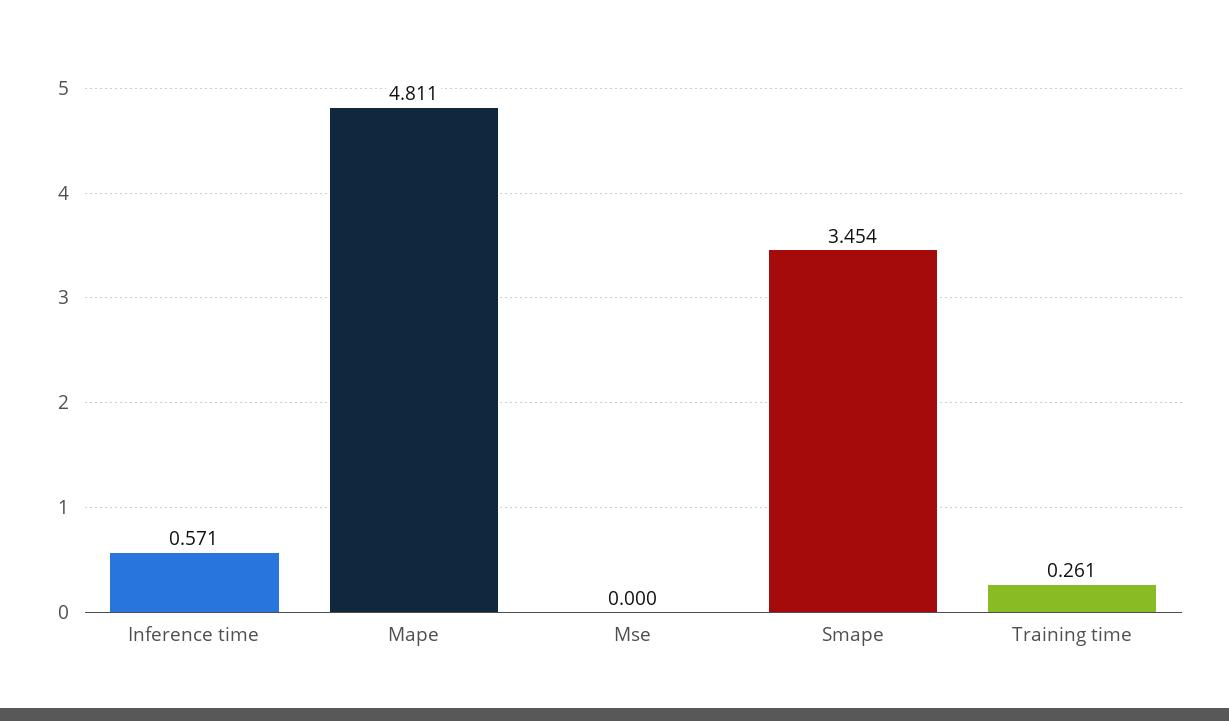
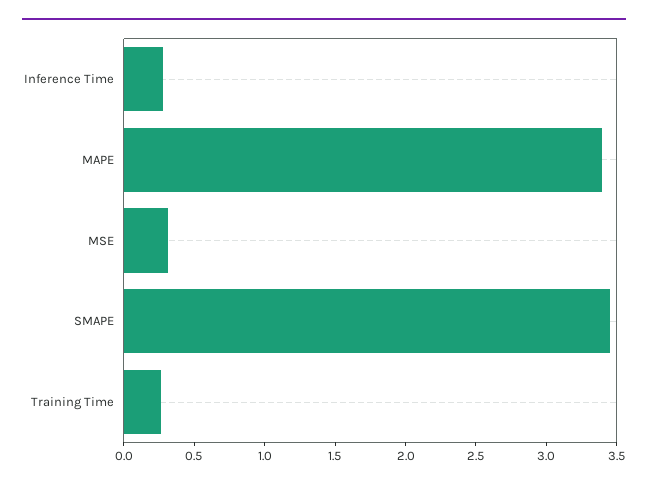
  {
-   "Inference time": 0.571,
+   "Inference time": 0.3,
-   "Mape": 4.811,
+   "Mape": 3.4,
-   "Mse": 0,
+   "Mse": 0.3,
    "Smape": 3.454,
    "Training time": 0.261
  }

